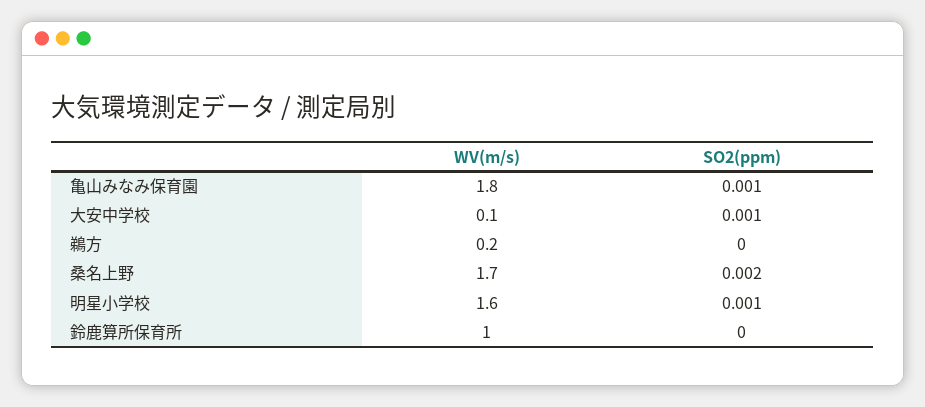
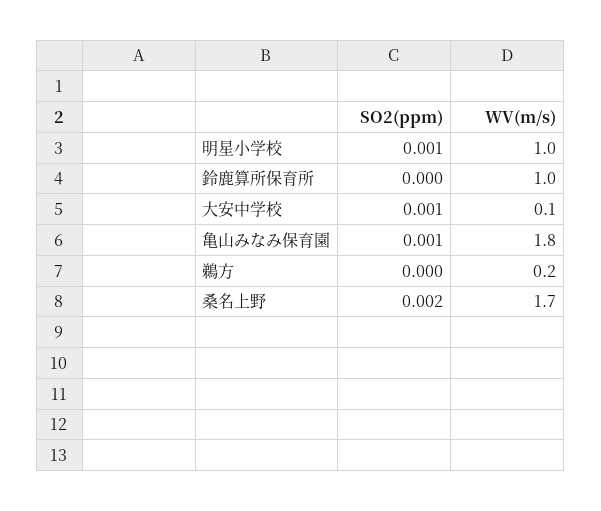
  {
    "WV(m/s)": {
      "亀山みなみ保育園": 1.8,
      "大安中学校": 0.1,
      "鵜方": 0.2,
      "桑名上野": 1.7,
-     "明星小学校": 1.6,
+     "明星小学校": 1,
      "鈴鹿算所保育所": 1
    },
    "SO2(ppm)": {
      "亀山みなみ保育園": 0.001,
      "大安中学校": 0.001,
      "鵜方": 0,
      "桑名上野": 0.002,
      "明星小学校": 0.001,
      "鈴鹿算所保育所": 0
    }
  }

